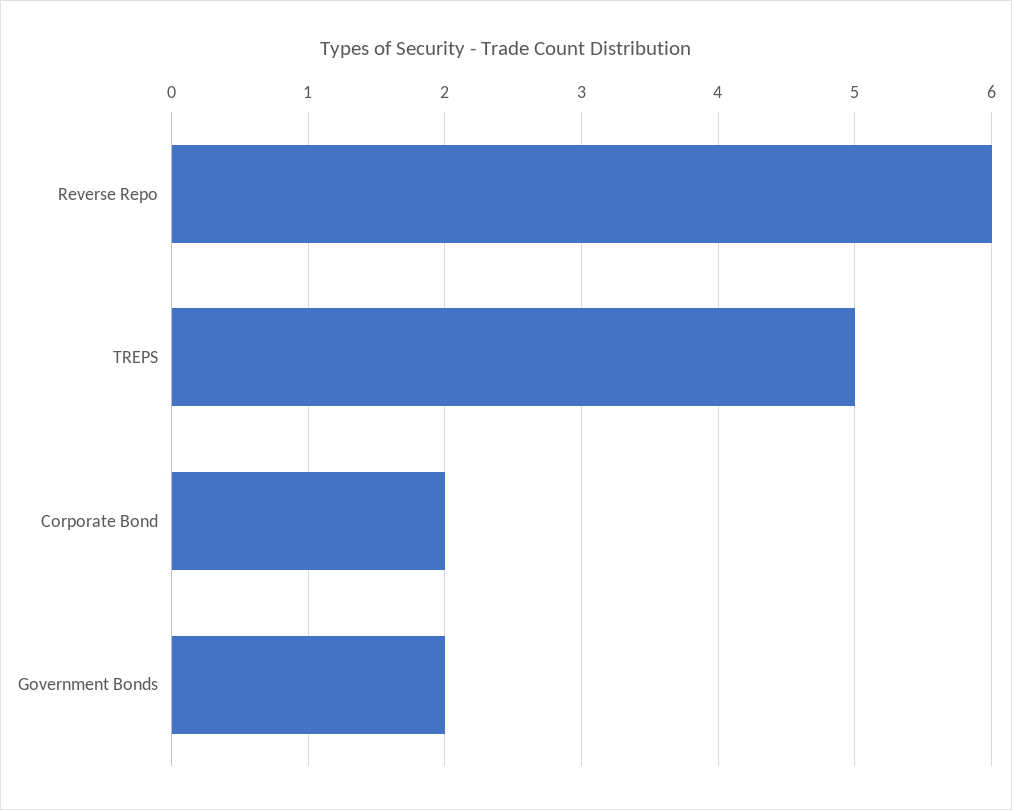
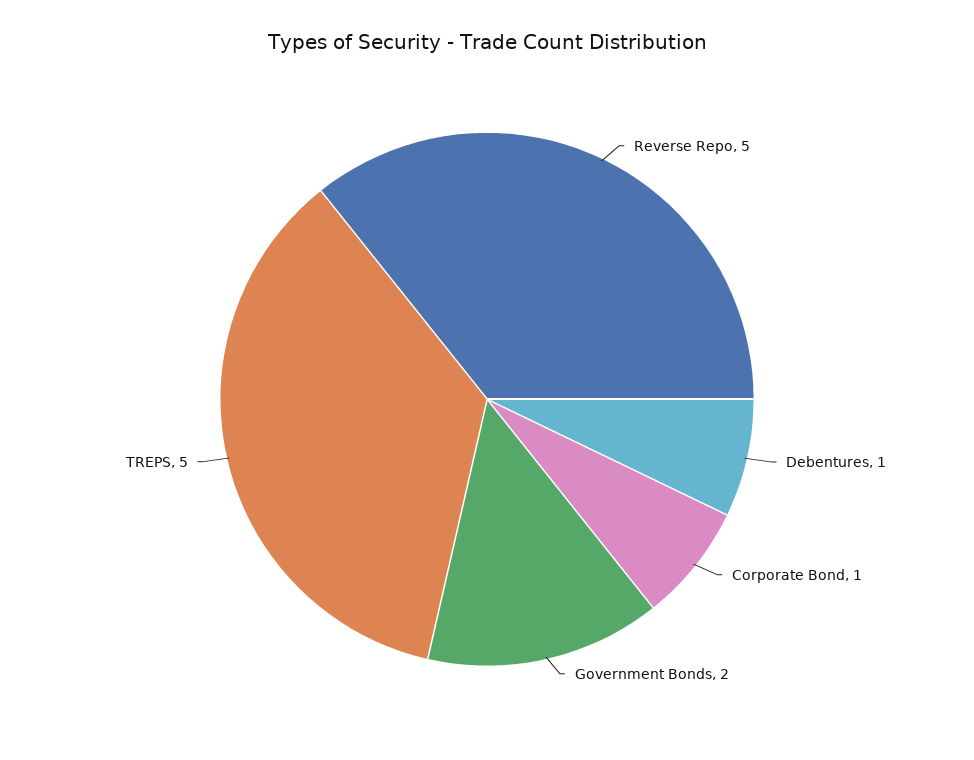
  {
-   "Reverse Repo": 6,
+   "Reverse Repo": 5,
    "TREPS": 5,
-   "Corporate Bond": 2,
+   "Corporate Bond": 1,
-   "Government Bonds": 2
+   "Government Bonds": 2,
+   "Debentures": 1
  }

